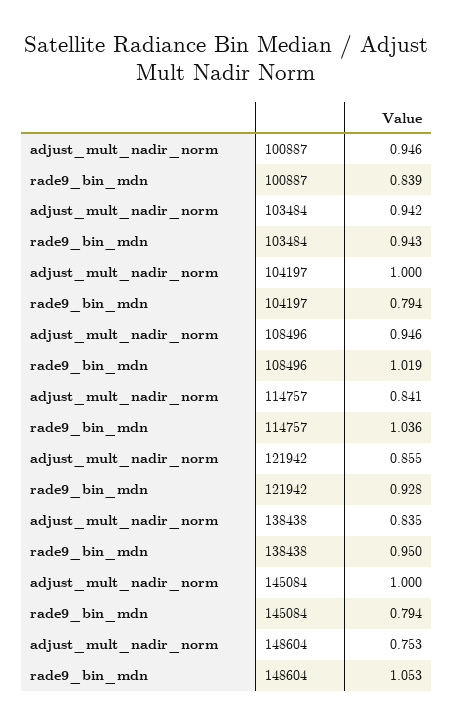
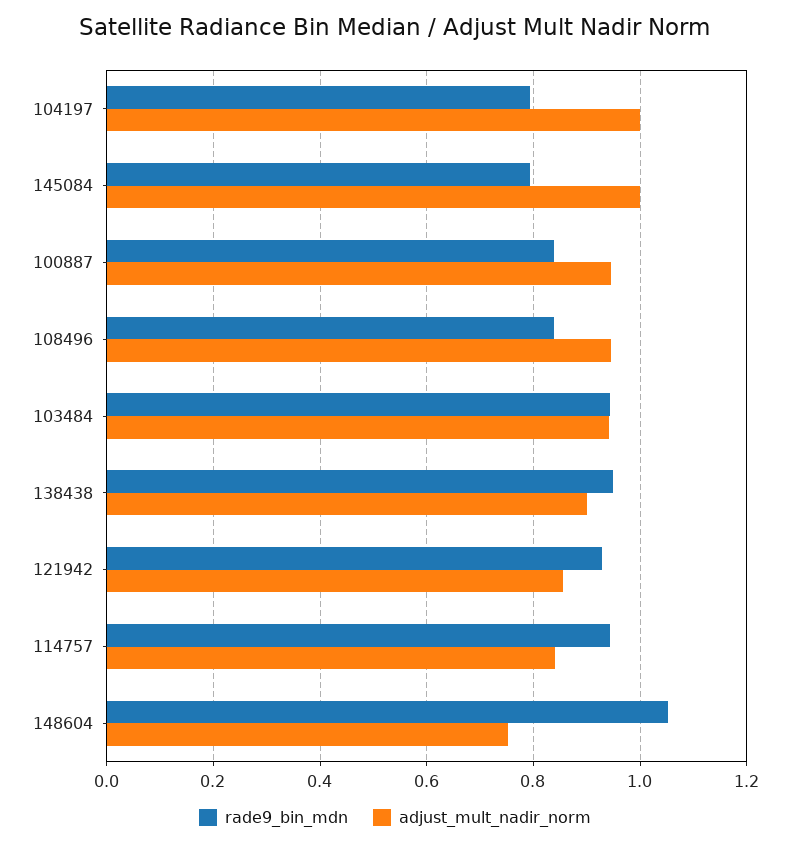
  {
    "adjust_mult_nadir_norm": {
      "100887": 0.946,
      "103484": 0.942,
      "104197": 1,
      "108496": 0.946,
      "114757": 0.841,
      "121942": 0.855,
-     "138438": 0.835,
+     "138438": 0.9,
      "145084": 1,
      "148604": 0.753
    },
    "rade9_bin_mdn": {
      "100887": 0.839,
      "103484": 0.943,
      "104197": 0.794,
-     "108496": 1.019,
+     "108496": 0.84,
-     "114757": 1.036,
+     "114757": 0.94,
      "121942": 0.928,
      "138438": 0.95,
      "145084": 0.794,
      "148604": 1.053
    }
  }

